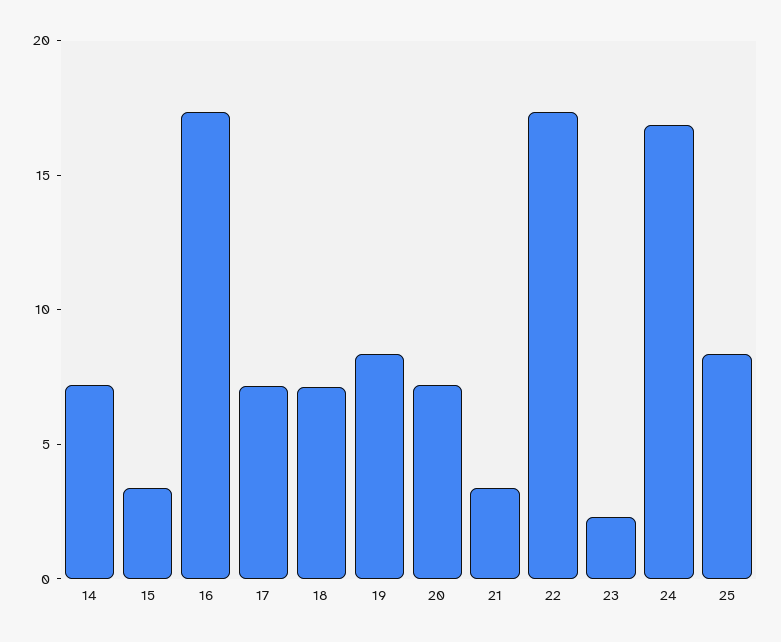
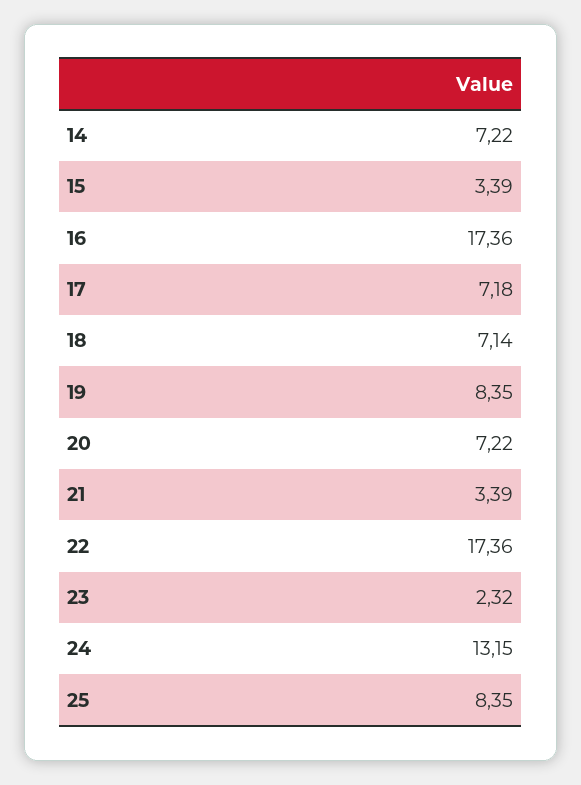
  {
    "14": 7.22,
    "15": 3.39,
    "16": 17.36,
    "17": 7.18,
    "18": 7.14,
    "19": 8.35,
    "20": 7.22,
    "21": 3.39,
    "22": 17.36,
    "23": 2.32,
-   "24": 17,
+   "24": 13.15,
    "25": 8.35
  }

